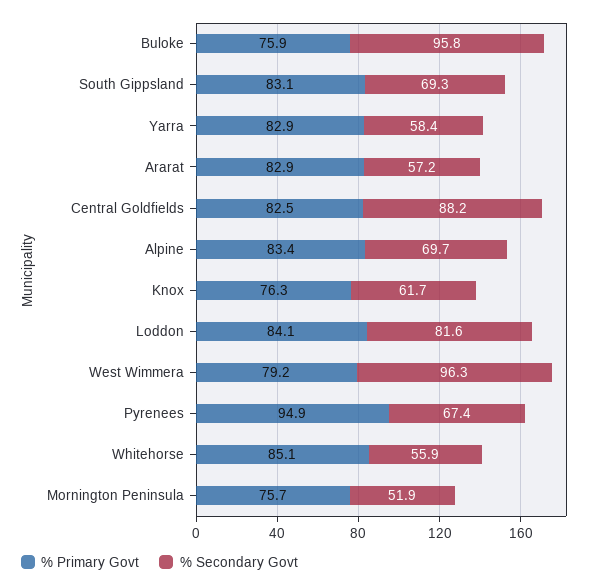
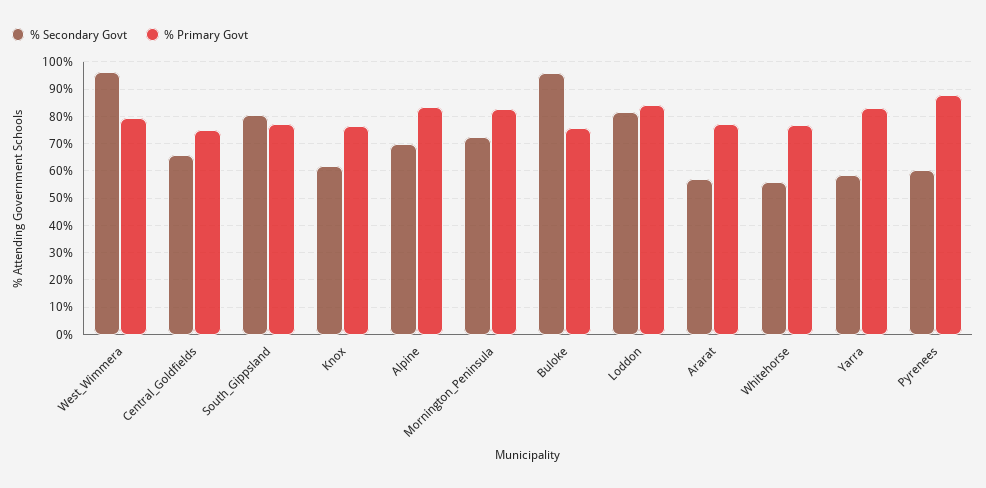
  {
    "% Primary Govt": {
      "Buloke": 75.9,
-     "South Gippsland": 83.1,
+     "South Gippsland": 77.5,
      "Yarra": 82.9,
-     "Ararat": 82.9,
+     "Ararat": 77.5,
-     "Central Goldfields": 82.5,
+     "Central Goldfields": 75,
      "Alpine": 83.4,
      "Knox": 76.3,
      "Loddon": 84.1,
      "West Wimmera": 79.2,
-     "Pyrenees": 94.9,
+     "Pyrenees": 87.5,
-     "Whitehorse": 85.1,
+     "Whitehorse": 77.5,
-     "Mornington Peninsula": 75.7
+     "Mornington Peninsula": 82.5
    },
    "% Secondary Govt": {
      "Buloke": 95.8,
-     "South Gippsland": 69.3,
+     "South Gippsland": 80,
      "Yarra": 58.4,
      "Ararat": 57.2,
-     "Central Goldfields": 88.2,
+     "Central Goldfields": 65,
      "Alpine": 69.7,
      "Knox": 61.7,
      "Loddon": 81.6,
      "West Wimmera": 96.3,
-     "Pyrenees": 67.4,
+     "Pyrenees": 60,
      "Whitehorse": 55.9,
-     "Mornington Peninsula": 51.9
+     "Mornington Peninsula": 72.5
    }
  }

